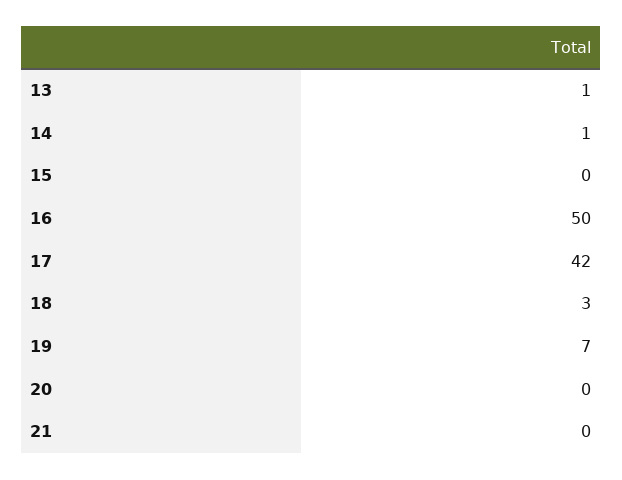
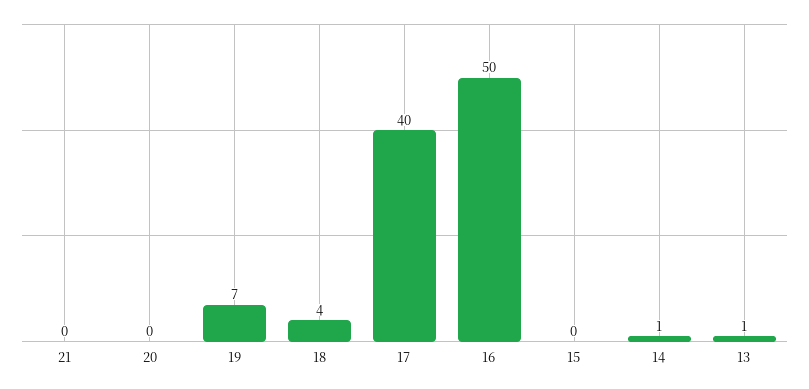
  {
    "13": 1,
    "14": 1,
    "15": 0,
    "16": 50,
-   "17": 42,
+   "17": 40,
-   "18": 3,
+   "18": 4,
    "19": 7,
    "20": 0,
    "21": 0
  }

